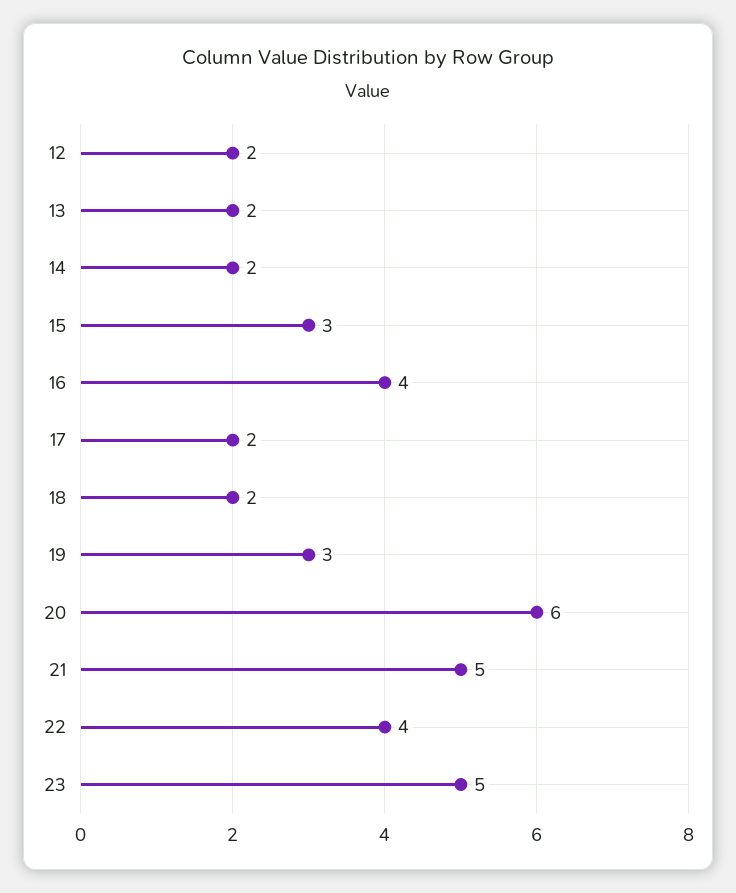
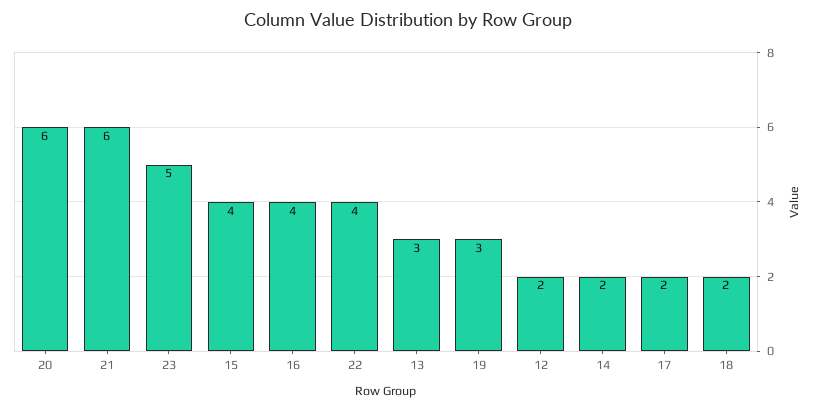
  {
    "12": 2,
-   "13": 2,
+   "13": 3,
    "14": 2,
-   "15": 3,
+   "15": 4,
    "16": 4,
    "17": 2,
    "18": 2,
    "19": 3,
    "20": 6,
-   "21": 5,
+   "21": 6,
    "22": 4,
    "23": 5
  }

